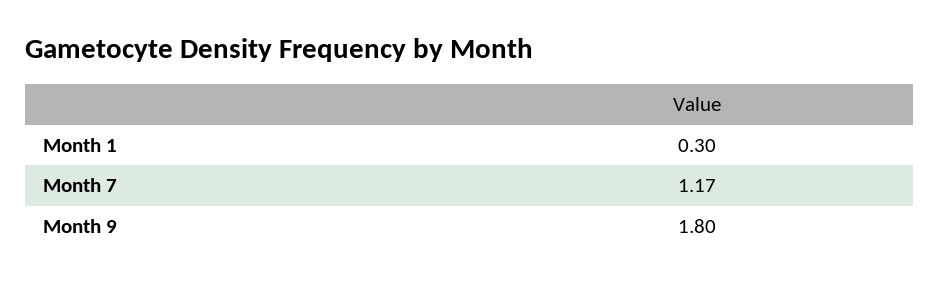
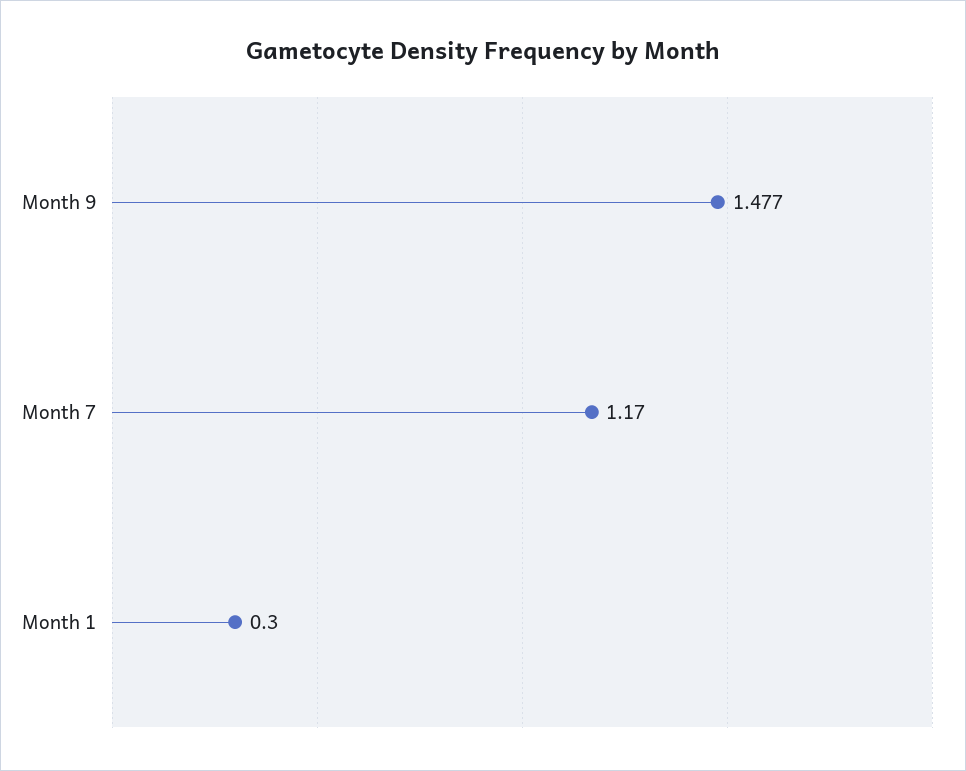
  {
    "Month 1": 0.3,
    "Month 7": 1.17,
-   "Month 9": 1.8
+   "Month 9": 1.477
  }

